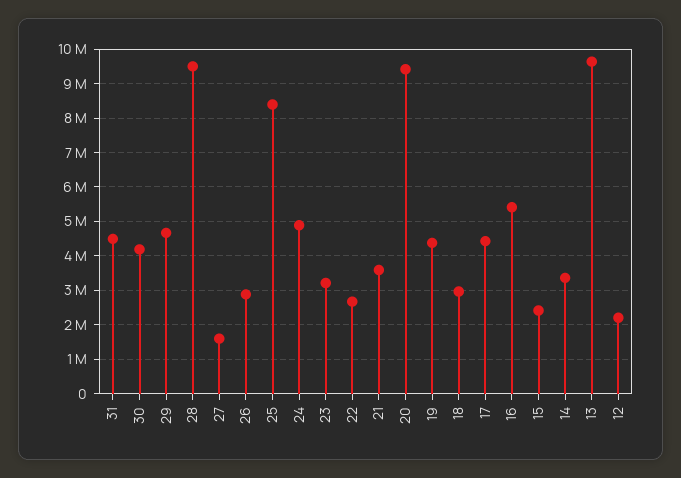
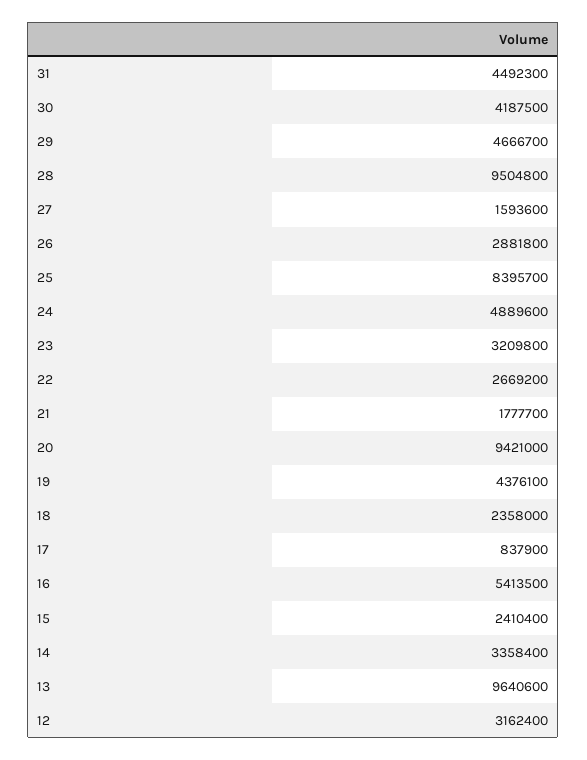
  {
    "31": 4492300,
    "30": 4187500,
    "29": 4666700,
    "28": 9504800,
    "27": 1593600,
    "26": 2881800,
    "25": 8395700,
    "24": 4889600,
    "23": 3209800,
    "22": 2669200,
-   "21": 3600000,
+   "21": 1777700,
    "20": 9421000,
    "19": 4376100,
-   "18": 3000000,
+   "18": 2358000,
-   "17": 4400000,
+   "17": 837900,
    "16": 5413500,
    "15": 2410400,
    "14": 3358400,
    "13": 9640600,
-   "12": 2200000
+   "12": 3162400
  }

